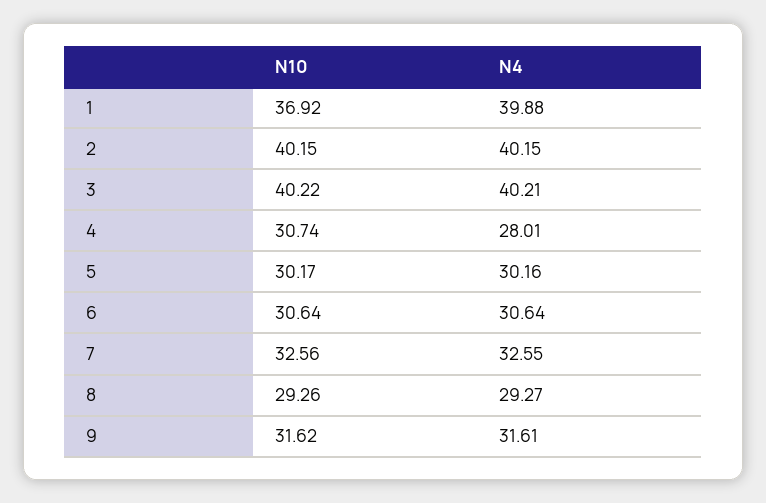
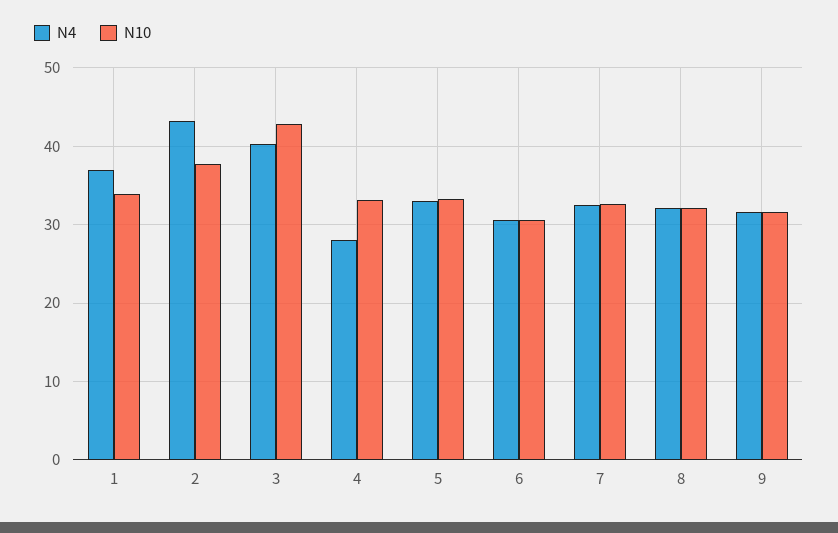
  {
    "N10": {
-     "1": 36.92,
+     "1": 34,
-     "2": 40.15,
+     "2": 38,
-     "3": 40.22,
+     "3": 43,
-     "4": 30.74,
+     "4": 33,
-     "5": 30.17,
+     "5": 33,
      "6": 30.64,
      "7": 32.56,
-     "8": 29.26,
+     "8": 32,
      "9": 31.62
    },
    "N4": {
-     "1": 39.88,
+     "1": 37,
-     "2": 40.15,
+     "2": 43,
      "3": 40.21,
      "4": 28.01,
-     "5": 30.16,
+     "5": 33,
      "6": 30.64,
      "7": 32.55,
-     "8": 29.27,
+     "8": 32,
      "9": 31.61
    }
  }

